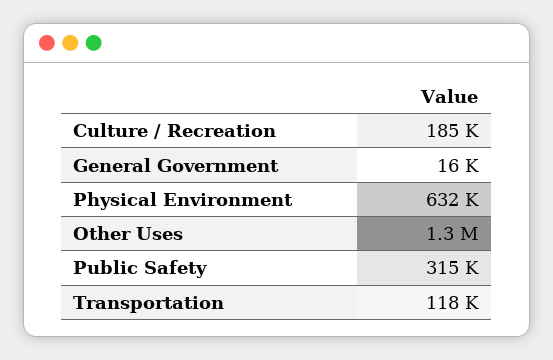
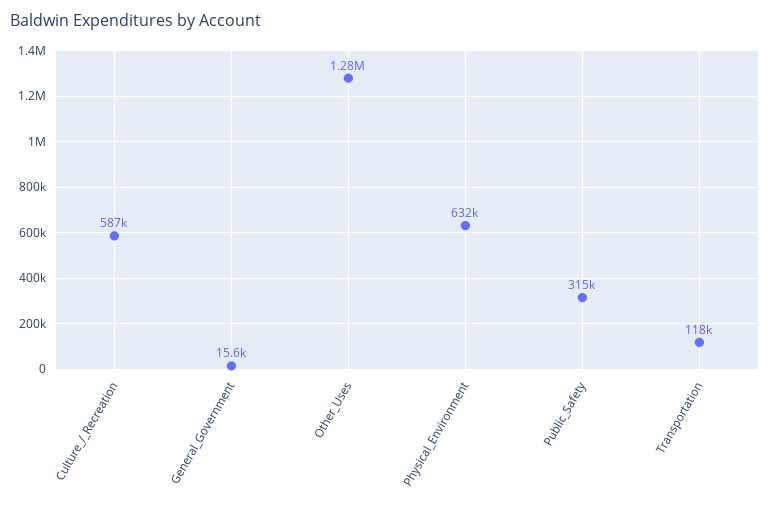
  {
-   "Culture / Recreation": 185000,
+   "Culture / Recreation": 587000,
    "General Government": 15600,
    "Physical Environment": 632000,
    "Other Uses": 1280000,
    "Public Safety": 315000,
    "Transportation": 118000
  }

